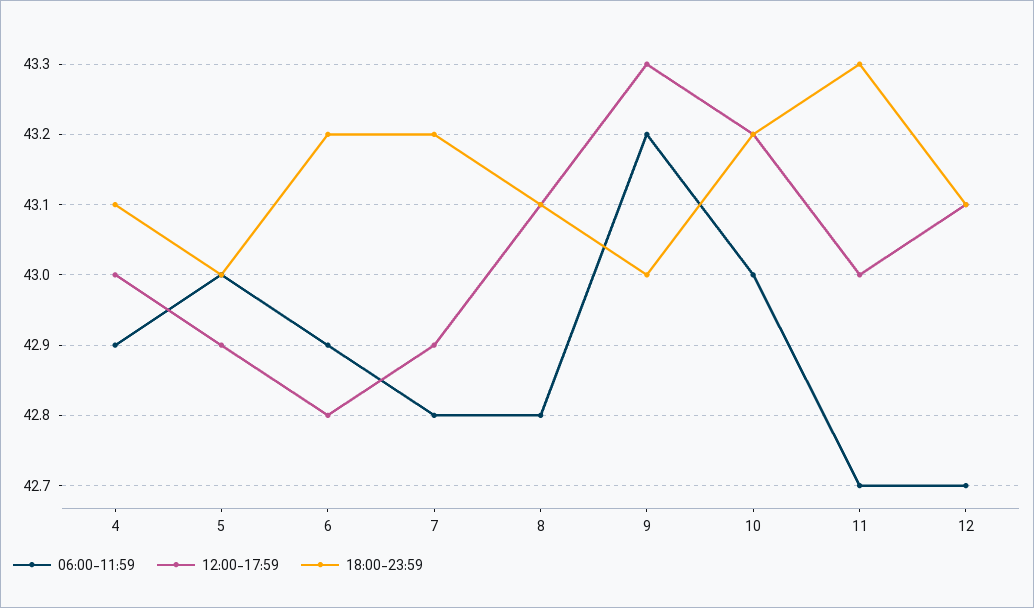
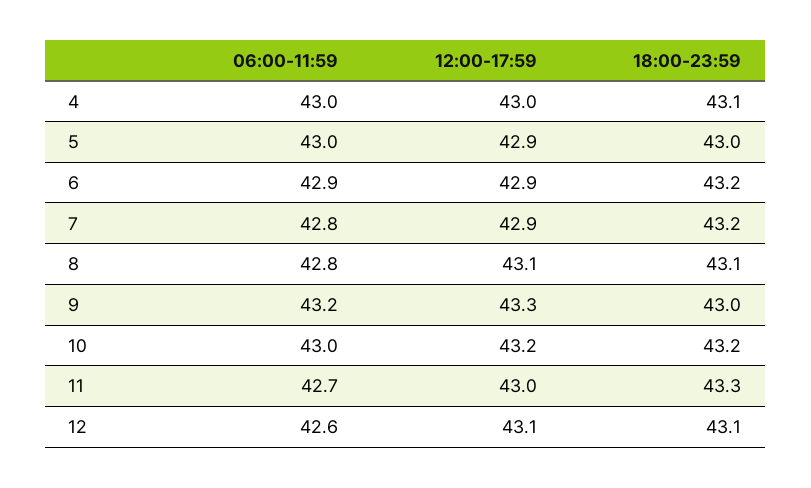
  {
    "06:00-11:59": {
-     "4": 42.9,
+     "4": 43,
      "5": 43,
      "6": 42.9,
      "7": 42.8,
      "8": 42.8,
      "9": 43.2,
      "10": 43,
      "11": 42.7,
-     "12": 42.7
+     "12": 42.6
    },
    "12:00-17:59": {
      "4": 43,
      "5": 42.9,
-     "6": 42.8,
+     "6": 42.9,
      "7": 42.9,
      "8": 43.1,
      "9": 43.3,
      "10": 43.2,
      "11": 43,
      "12": 43.1
    },
    "18:00-23:59": {
      "4": 43.1,
      "5": 43,
      "6": 43.2,
      "7": 43.2,
      "8": 43.1,
      "9": 43,
      "10": 43.2,
      "11": 43.3,
      "12": 43.1
    }
  }

